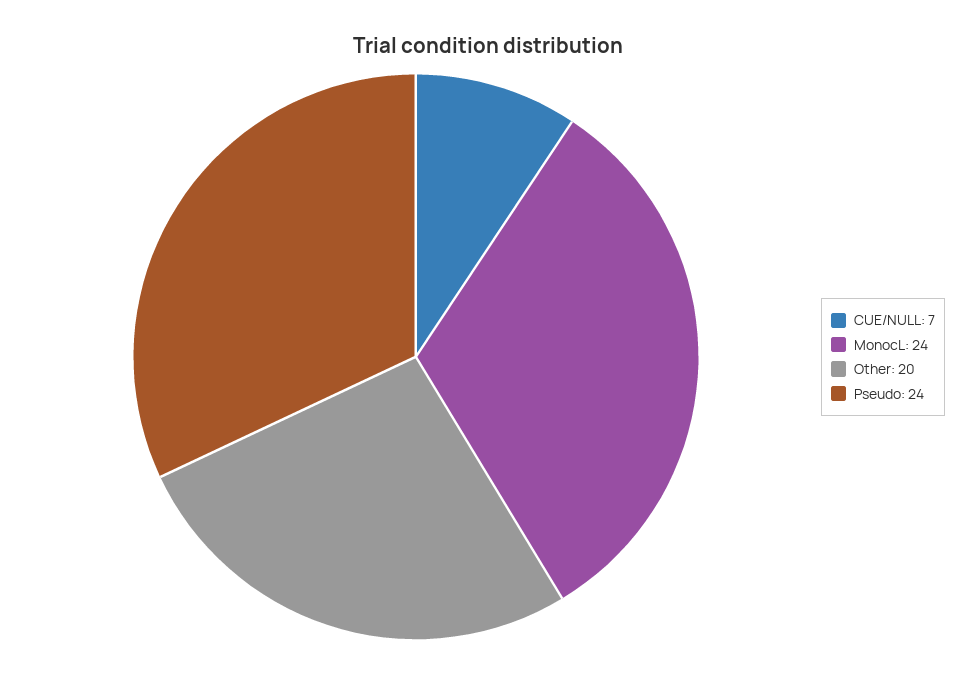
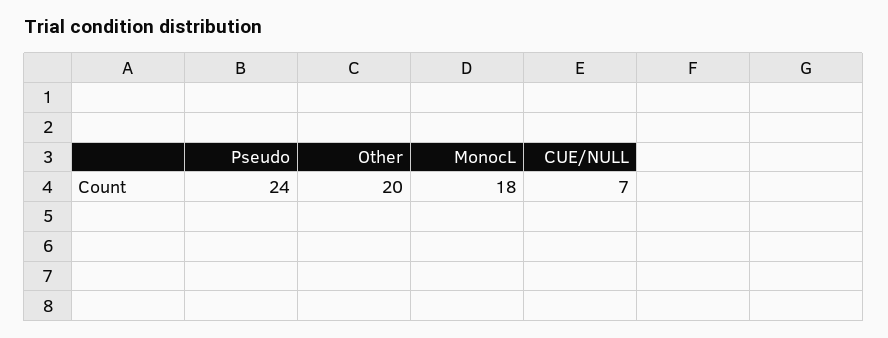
  {
    "CUE/NULL": 7,
-   "MonocL": 24,
+   "MonocL": 18,
    "Other": 20,
    "Pseudo": 24
  }

